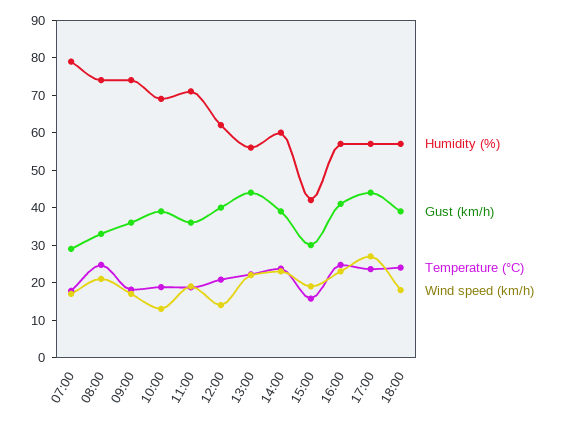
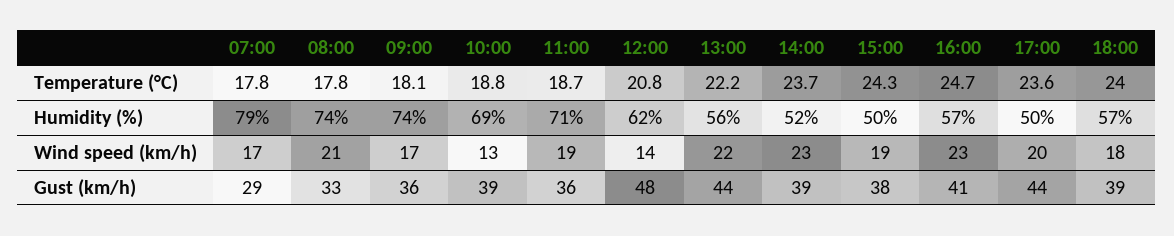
  {
    "Humidity (%)": {
      "07:00": 79,
      "08:00": 74,
      "09:00": 74,
      "10:00": 69,
      "11:00": 71,
      "12:00": 62,
      "13:00": 56,
-     "14:00": 60,
+     "14:00": 52,
-     "15:00": 42.5,
+     "15:00": 50,
      "16:00": 57,
-     "17:00": 57.5,
+     "17:00": 50,
      "18:00": 57
    },
    "Gust (km/h)": {
      "07:00": 29,
      "08:00": 33,
      "09:00": 36,
      "10:00": 39,
      "11:00": 36,
-     "12:00": 40,
+     "12:00": 48,
      "13:00": 44,
      "14:00": 39,
-     "15:00": 30,
+     "15:00": 38,
      "16:00": 41,
      "17:00": 44,
      "18:00": 39
    },
    "Temperature (°C)": {
      "07:00": 17.8,
-     "08:00": 25,
+     "08:00": 17.8,
      "09:00": 18.1,
      "10:00": 18.8,
      "11:00": 18.7,
      "12:00": 20.8,
      "13:00": 22.2,
      "14:00": 23.7,
-     "15:00": 15,
+     "15:00": 24.3,
      "16:00": 24.7,
      "17:00": 23.6,
      "18:00": 24
    },
    "Wind speed (km/h)": {
      "07:00": 17,
      "08:00": 21,
      "09:00": 17,
      "10:00": 13,
      "11:00": 19,
      "12:00": 14,
      "13:00": 22,
      "14:00": 23,
      "15:00": 19,
      "16:00": 23,
-     "17:00": 27.5,
+     "17:00": 20,
      "18:00": 18
    }
  }

